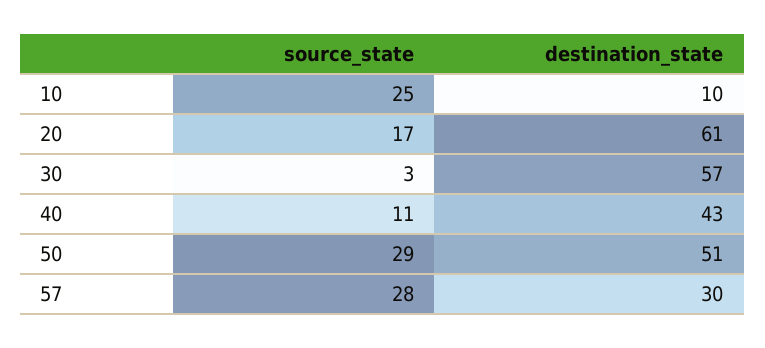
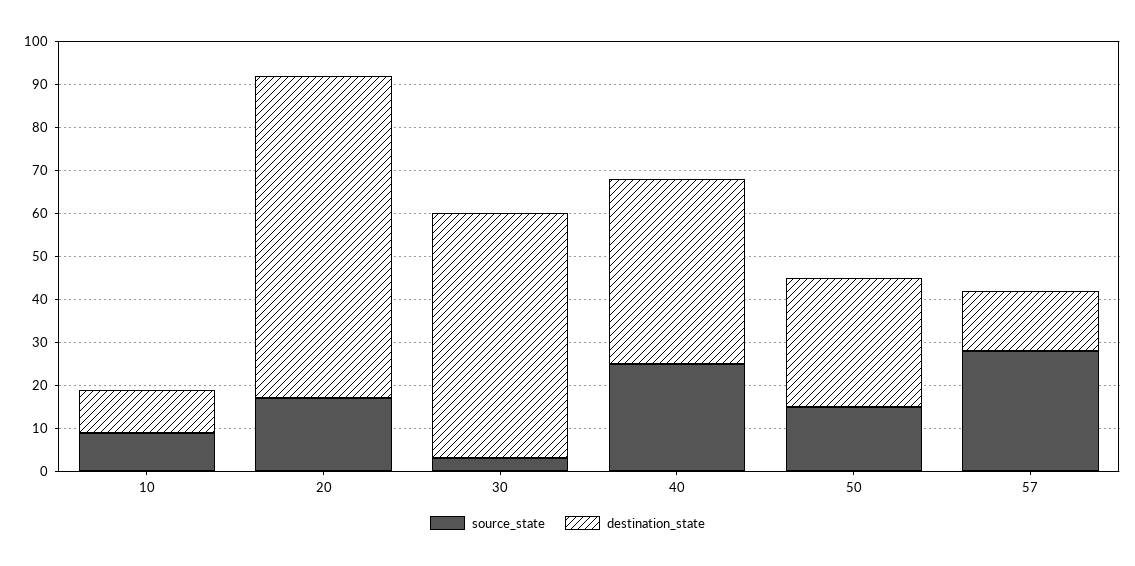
  {
    "source_state": {
-     "10": 25,
+     "10": 10,
      "20": 17,
      "30": 3,
-     "40": 11,
+     "40": 25,
-     "50": 29,
+     "50": 15,
      "57": 28
    },
    "destination_state": {
      "10": 10,
-     "20": 61,
+     "20": 75,
      "30": 57,
      "40": 43,
-     "50": 51,
+     "50": 30,
-     "57": 30
+     "57": 15
    }
  }

